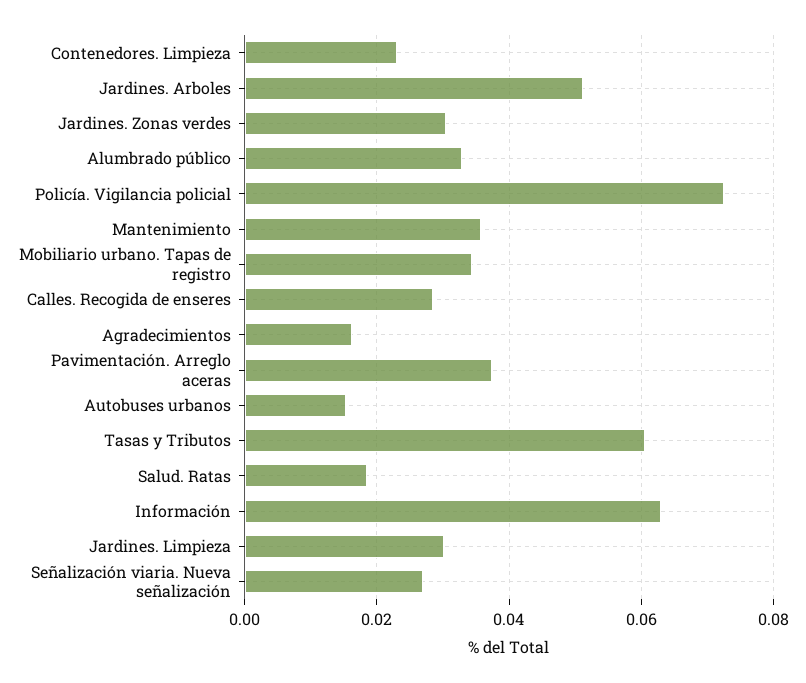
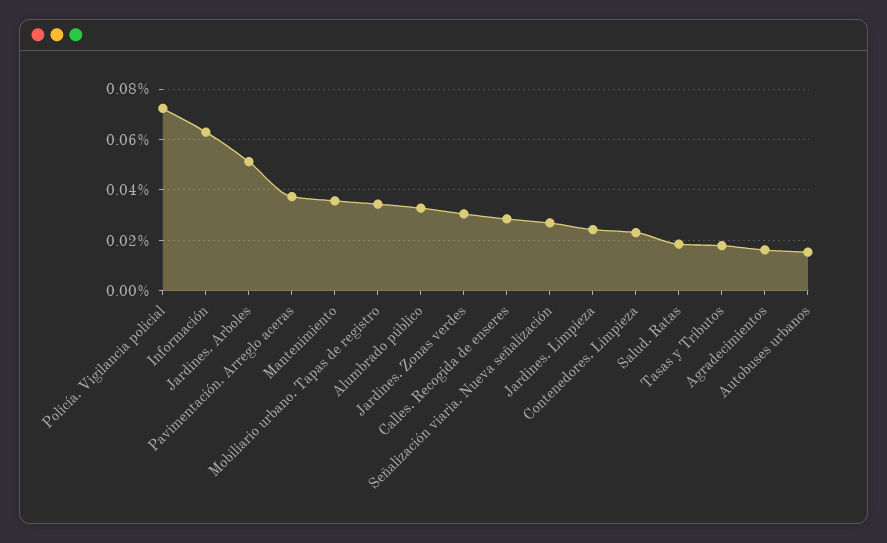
  {
    "Contenedores. Limpieza": 0.024,
    "Jardines. Arboles": 0.052,
    "Jardines. Zonas verdes": 0.03,
    "Alumbrado público": 0.032,
    "Policía. Vigilancia policial": 0.072,
    "Mantenimiento": 0.036,
    "Mobiliario urbano. Tapas de registro": 0.034,
    "Calles. Recogida de enseres": 0.028,
    "Agradecimientos": 0.016,
    "Pavimentación. Arreglo aceras": 0.038,
    "Autobuses urbanos": 0.016,
-   "Tasas y Tributos": 0.06,
+   "Tasas y Tributos": 0.0175,
    "Salud. Ratas": 0.018,
    "Información": 0.064,
-   "Jardines. Limpieza": 0.03,
+   "Jardines. Limpieza": 0.025,
    "Señalización viaria. Nueva señalización": 0.026
  }

